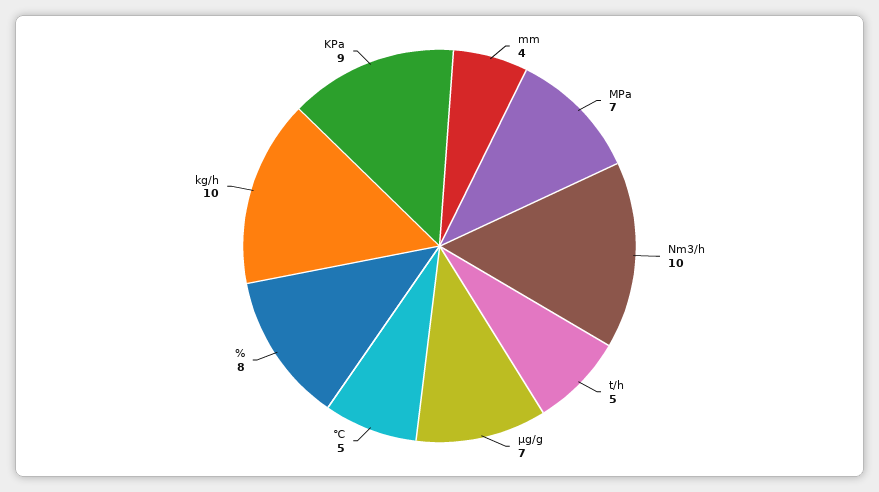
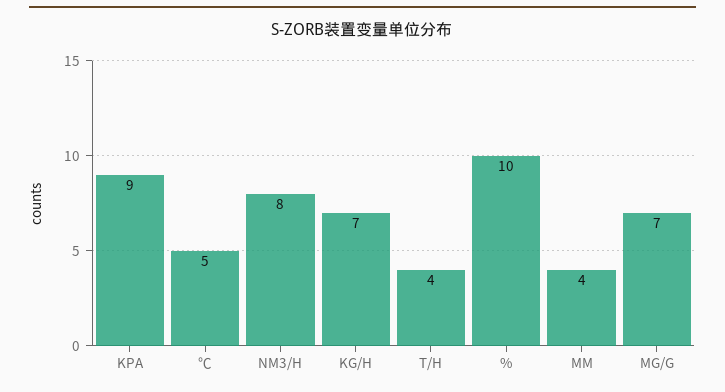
  {
    "mm": 4,
-   "MPa": 7,
-   "Nm3/h": 10,
+   "Nm3/h": 8,
-   "t/h": 5,
+   "t/h": 4,
    "μg/g": 7,
    "℃": 5,
-   "%": 8,
+   "%": 10,
-   "kg/h": 10,
+   "kg/h": 7,
    "KPa": 9
  }

